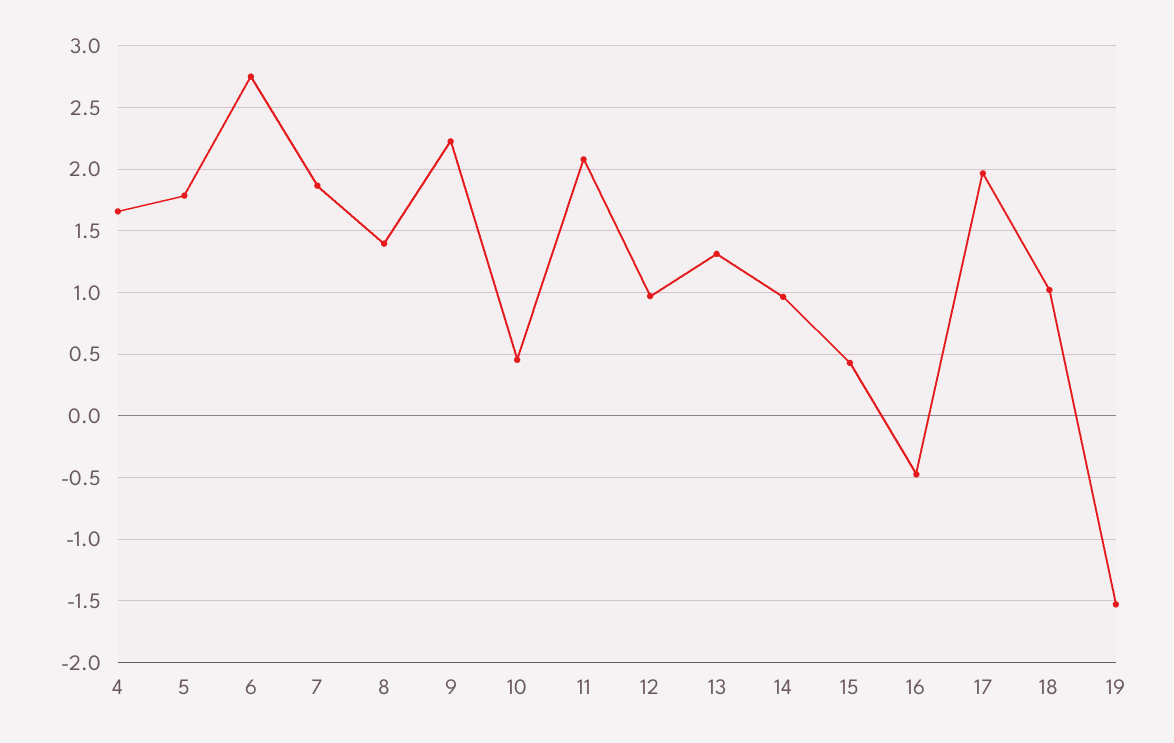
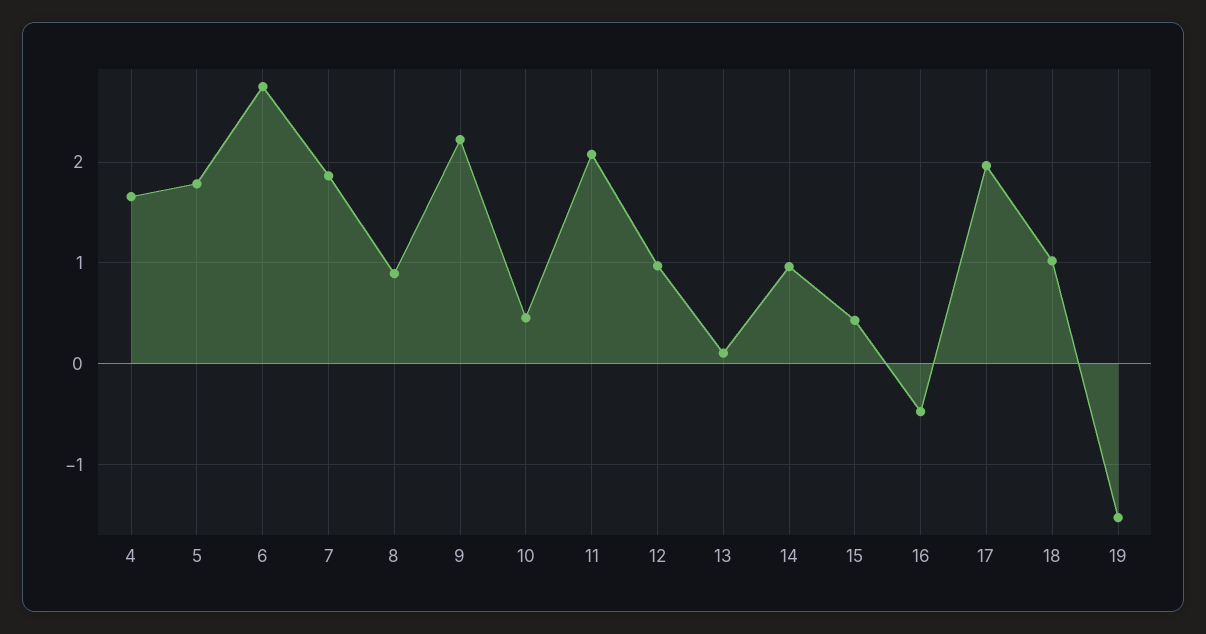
  {
    "4": 1.65,
    "5": 1.8,
    "6": 2.75,
    "7": 1.85,
-   "8": 1.4,
+   "8": 0.9,
    "9": 2.25,
    "10": 0.45,
    "11": 2.1,
    "12": 0.95,
-   "13": 1.3,
+   "13": 0.1,
    "14": 0.95,
    "15": 0.45,
    "16": -0.5,
    "17": 1.95,
    "18": 1,
    "19": -1.55
  }

